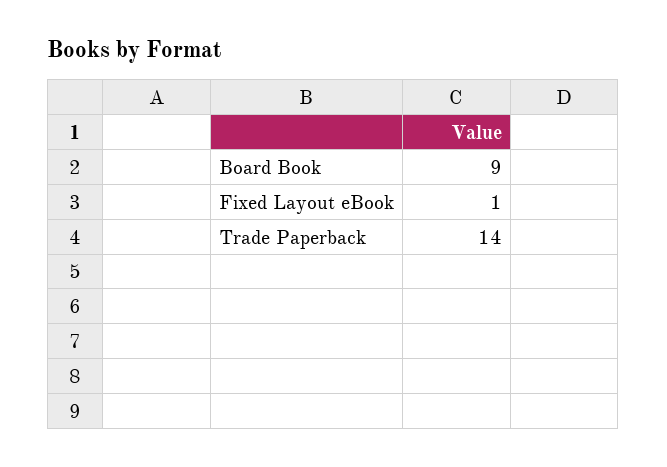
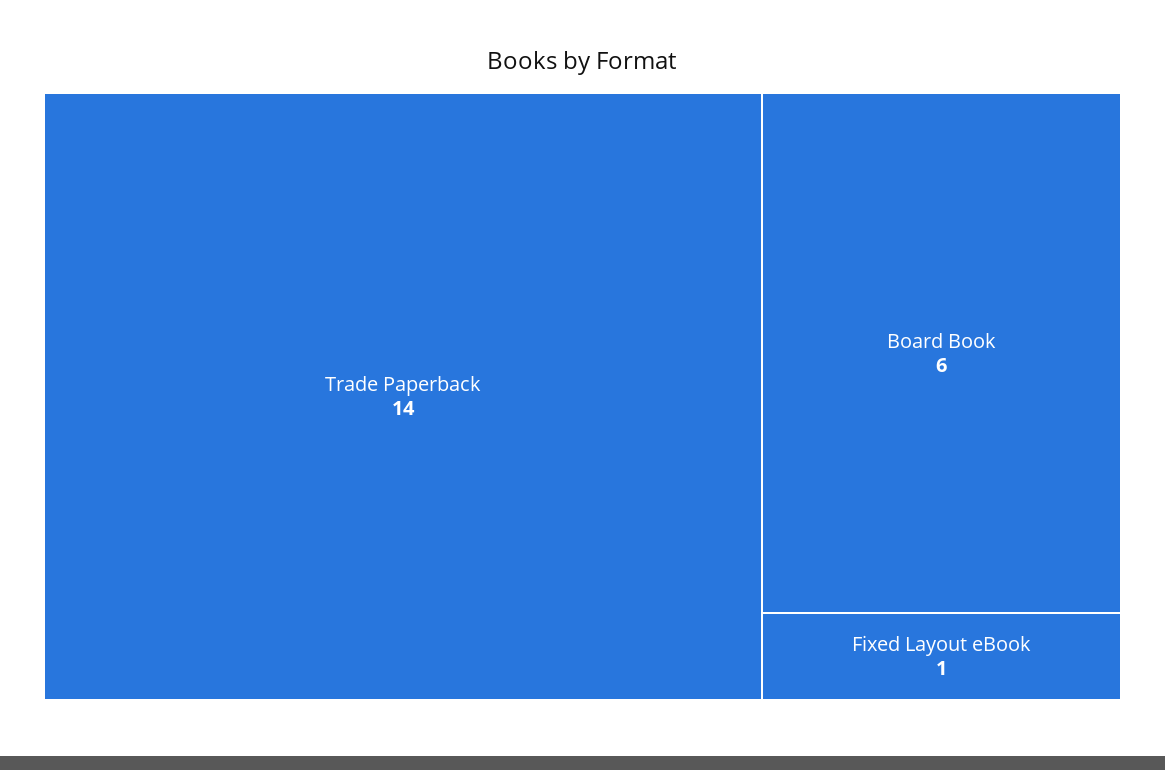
  {
-   "Board Book": 9,
+   "Board Book": 6,
    "Fixed Layout eBook": 1,
    "Trade Paperback": 14
  }

